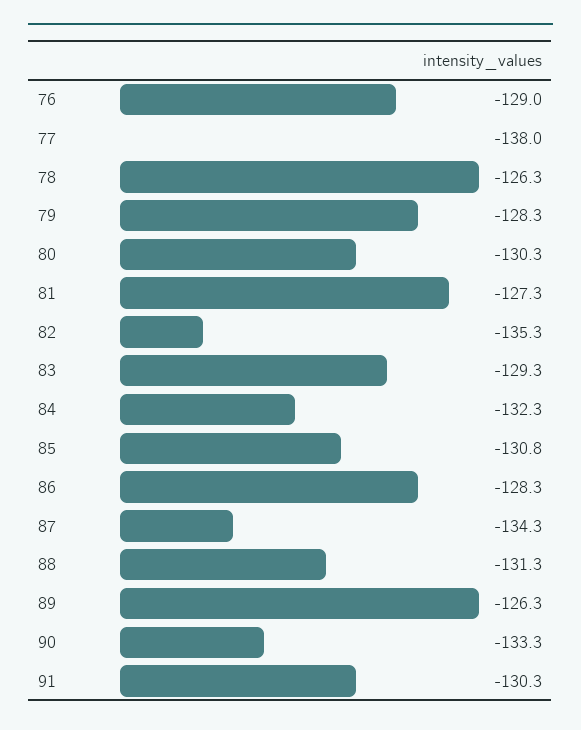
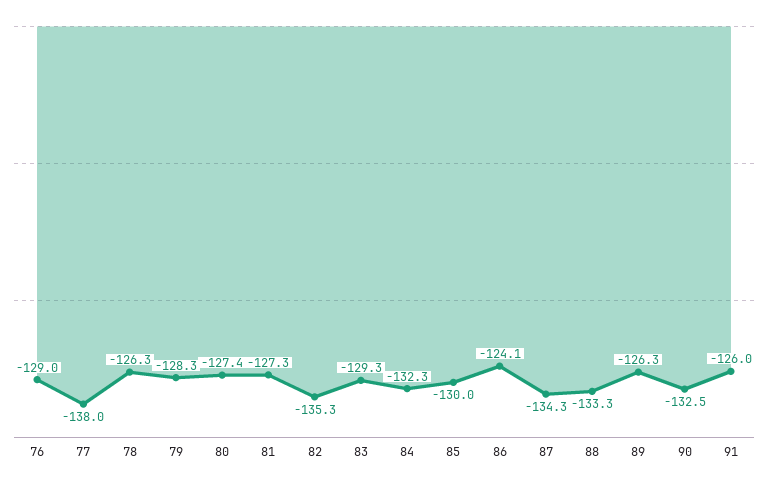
  {
    "76": -129,
    "77": -138,
    "78": -126.3,
    "79": -128.3,
-   "80": -130.3,
+   "80": -127.4,
    "81": -127.3,
    "82": -135.3,
    "83": -129.3,
    "84": -132.3,
-   "85": -130.8,
+   "85": -130,
-   "86": -128.3,
+   "86": -124.1,
    "87": -134.3,
-   "88": -131.3,
+   "88": -133.3,
    "89": -126.3,
-   "90": -133.3,
+   "90": -132.5,
-   "91": -130.3
+   "91": -126
  }

